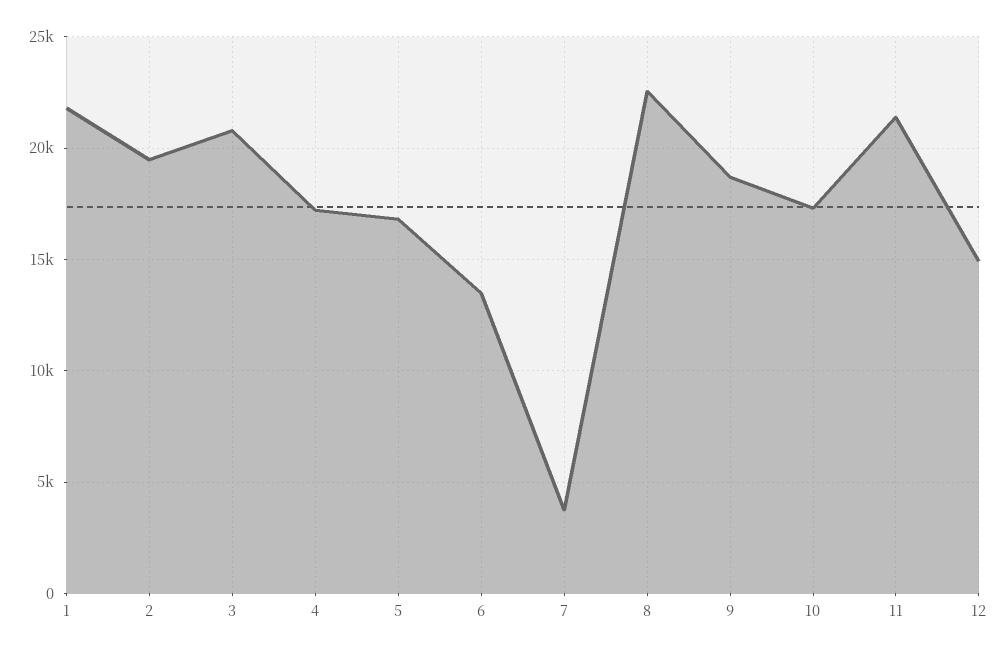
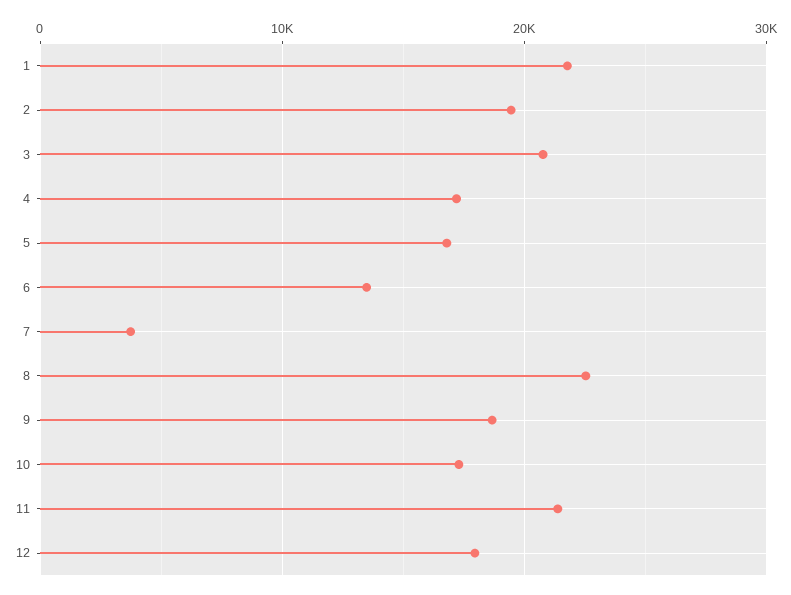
  {
    "1": 22000,
    "2": 19500,
    "3": 21000,
    "4": 17000,
    "5": 17000,
    "6": 13500,
    "7": 3500,
    "8": 22500,
    "9": 18500,
    "10": 17500,
    "11": 21500,
-   "12": 15000
+   "12": 18000
  }

